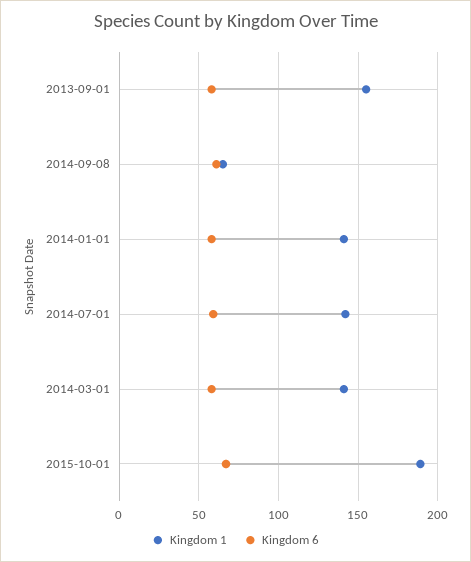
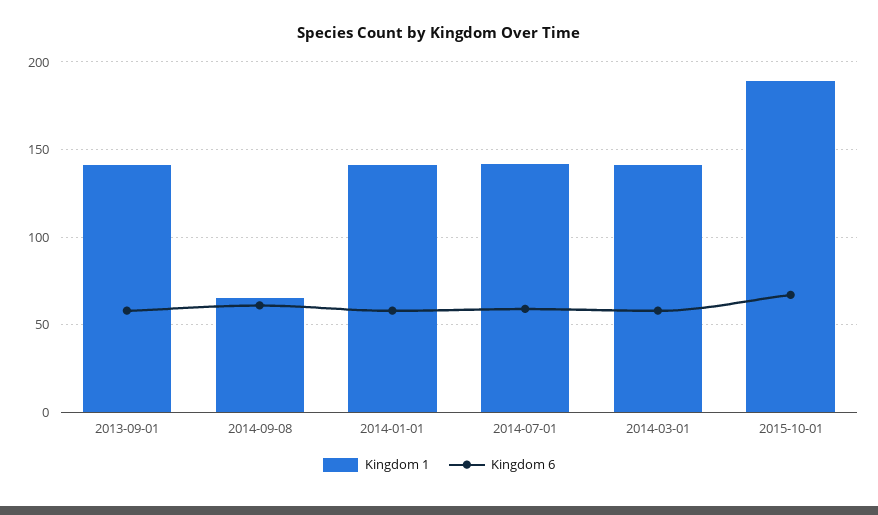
  {
    "Kingdom 1": {
-     "2013-09-01": 155,
+     "2013-09-01": 140,
      "2014-09-08": 65,
      "2014-01-01": 140,
      "2014-07-01": 140,
      "2014-03-01": 140,
      "2015-10-01": 190
    },
    "Kingdom 6": {
      "2013-09-01": 60,
      "2014-09-08": 60,
      "2014-01-01": 60,
      "2014-07-01": 60,
      "2014-03-01": 60,
      "2015-10-01": 65
    }
  }

